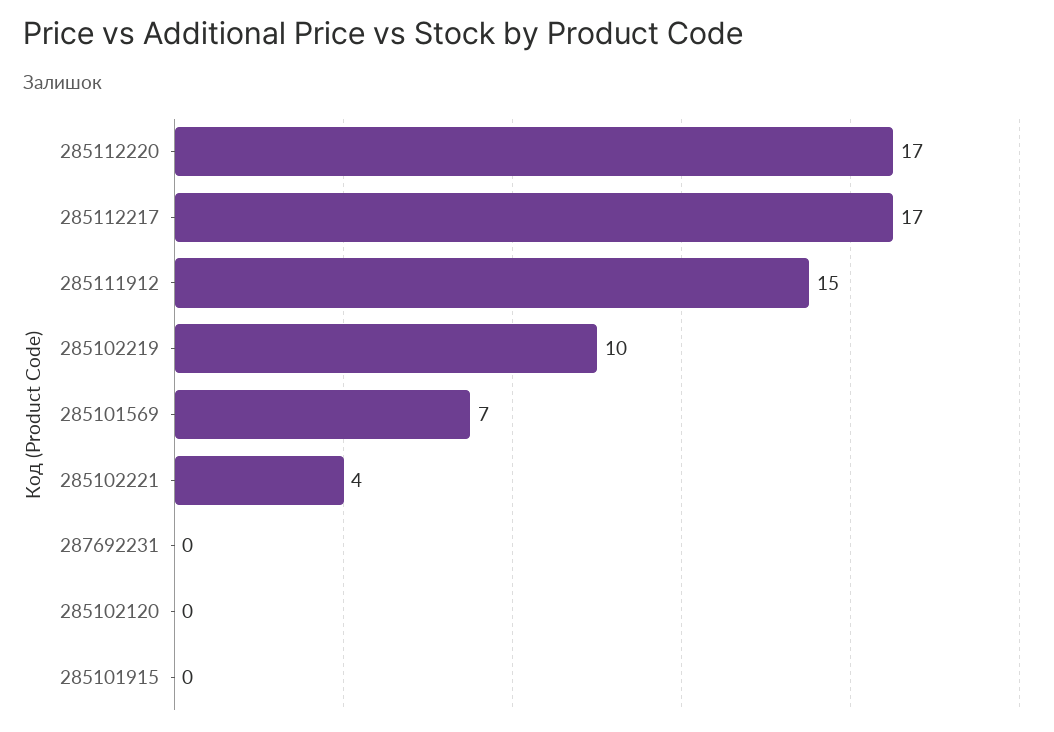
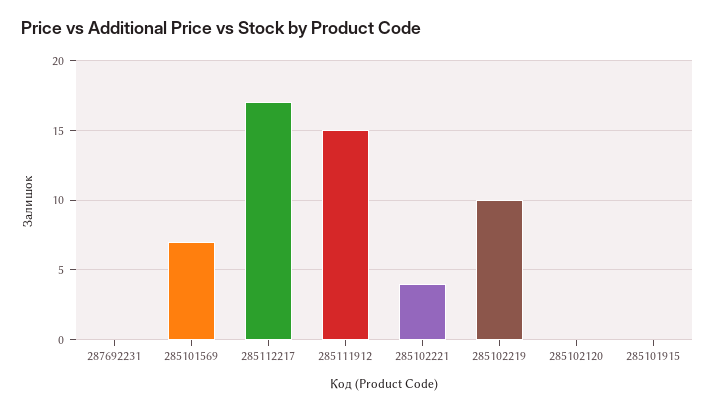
  {
-   "285112220": 17,
    "285112217": 17,
    "285111912": 15,
    "285102219": 10,
    "285101569": 7,
    "285102221": 4,
    "287692231": 0,
    "285102120": 0,
    "285101915": 0
  }

